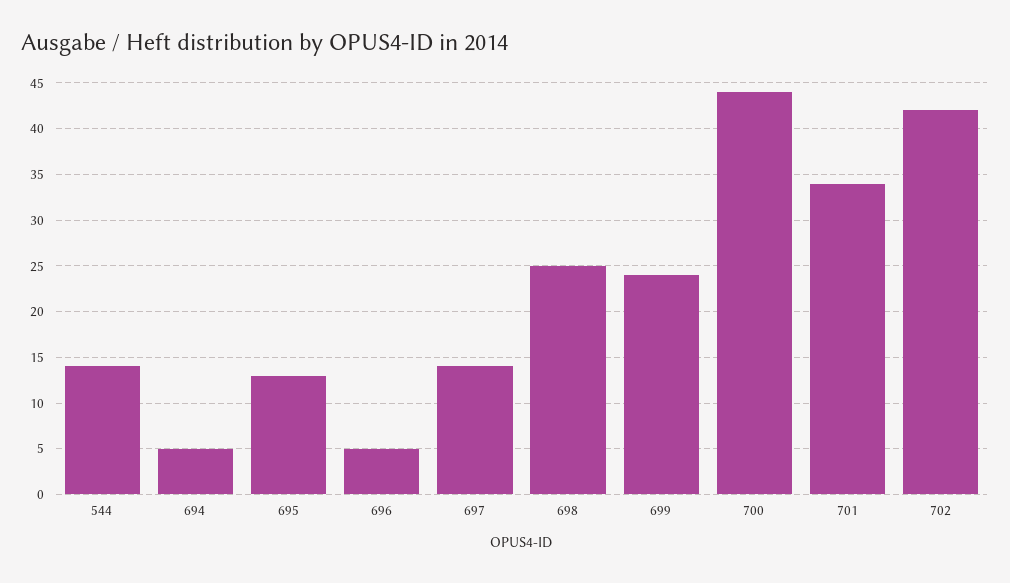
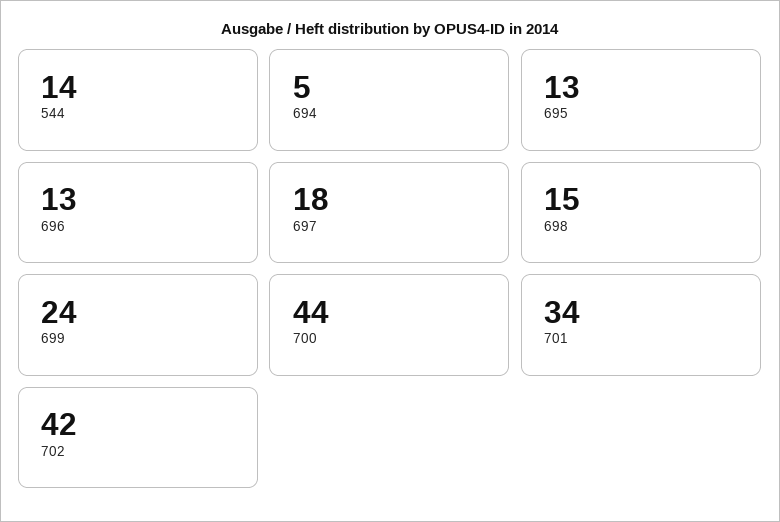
  {
    "544": 14,
    "694": 5,
    "695": 13,
-   "696": 5,
+   "696": 13,
-   "697": 14,
+   "697": 18,
-   "698": 25,
+   "698": 15,
    "699": 24,
    "700": 44,
    "701": 34,
    "702": 42
  }

